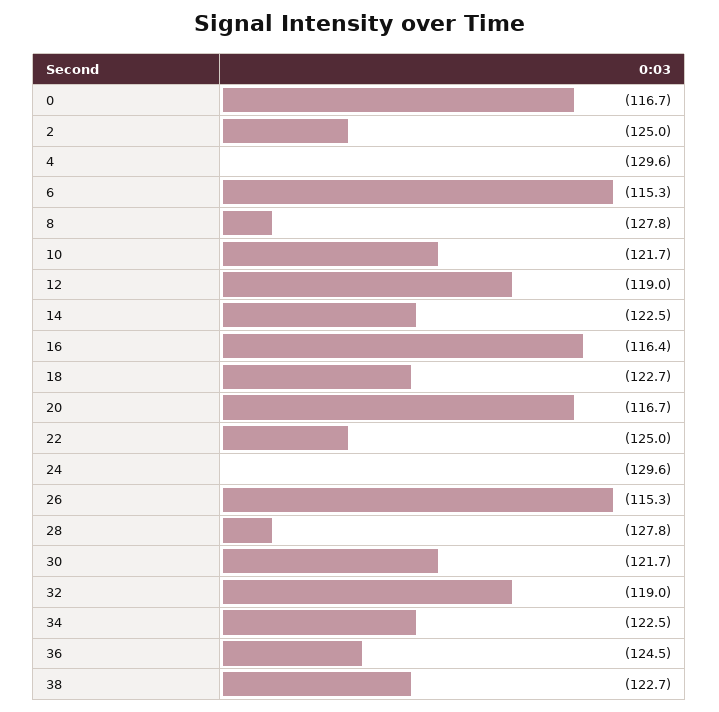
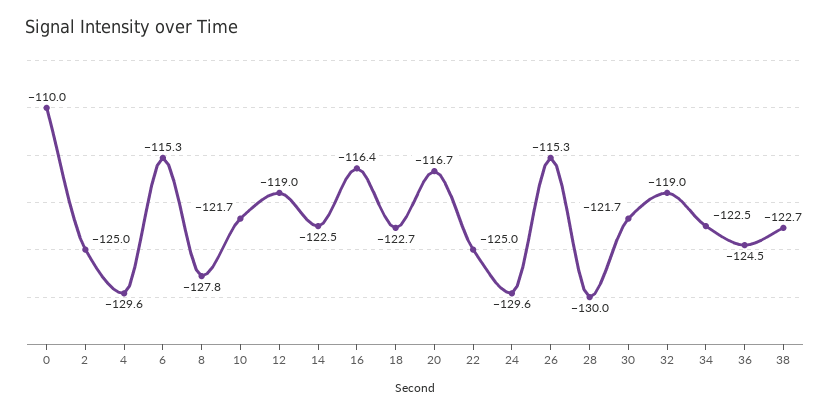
  {
-   "0": -116.7,
+   "0": -110,
    "2": -125,
    "4": -129.6,
    "6": -115.3,
    "8": -127.8,
    "10": -121.7,
    "12": -119,
    "14": -122.5,
    "16": -116.4,
    "18": -122.7,
    "20": -116.7,
    "22": -125,
    "24": -129.6,
    "26": -115.3,
-   "28": -127.8,
+   "28": -130,
    "30": -121.7,
    "32": -119,
    "34": -122.5,
    "36": -124.5,
    "38": -122.7
  }

